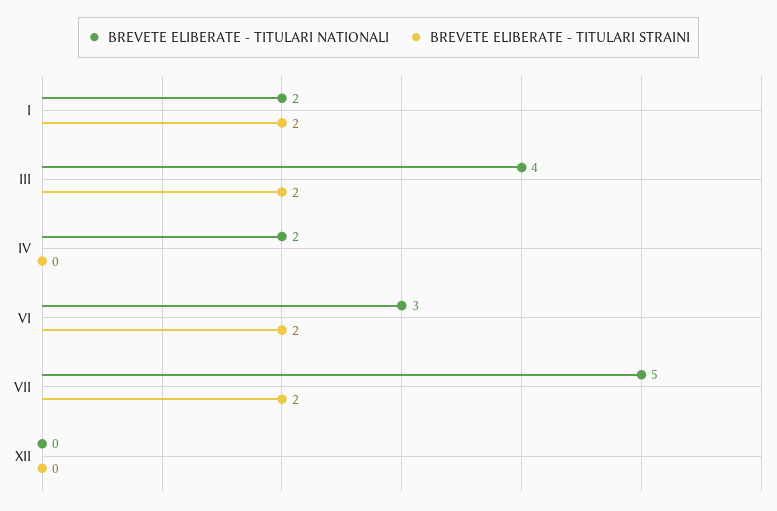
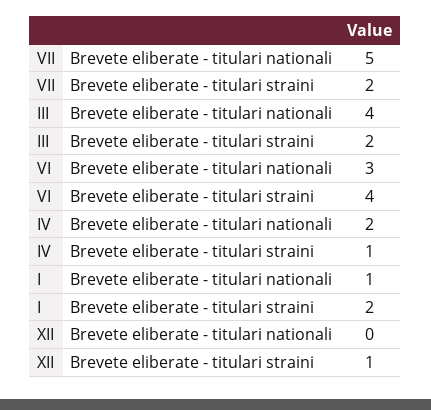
  {
    "BREVETE ELIBERATE - TITULARI NATIONALI": {
-     "I": 2,
+     "I": 1,
      "III": 4,
      "IV": 2,
      "VI": 3,
      "VII": 5,
      "XII": 0
    },
    "BREVETE ELIBERATE - TITULARI STRAINI": {
      "I": 2,
      "III": 2,
-     "IV": 0,
+     "IV": 1,
-     "VI": 2,
+     "VI": 4,
      "VII": 2,
-     "XII": 0
+     "XII": 1
    }
  }

